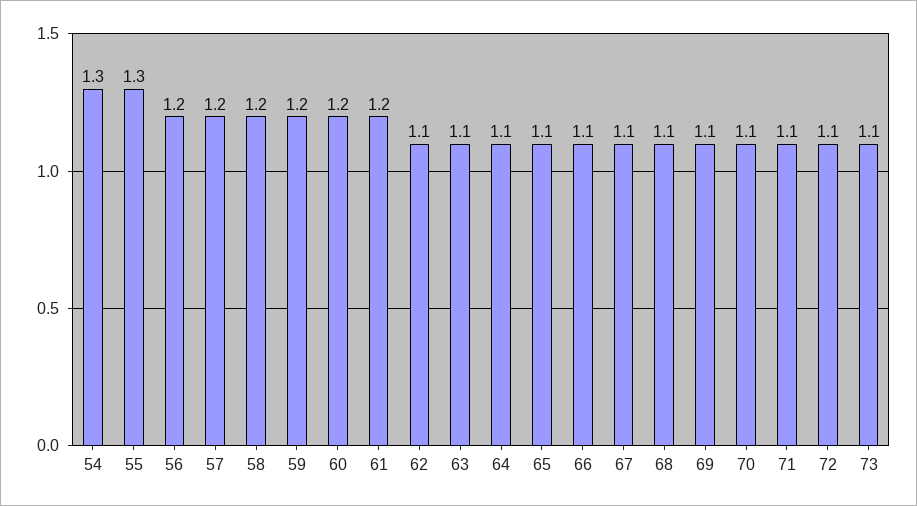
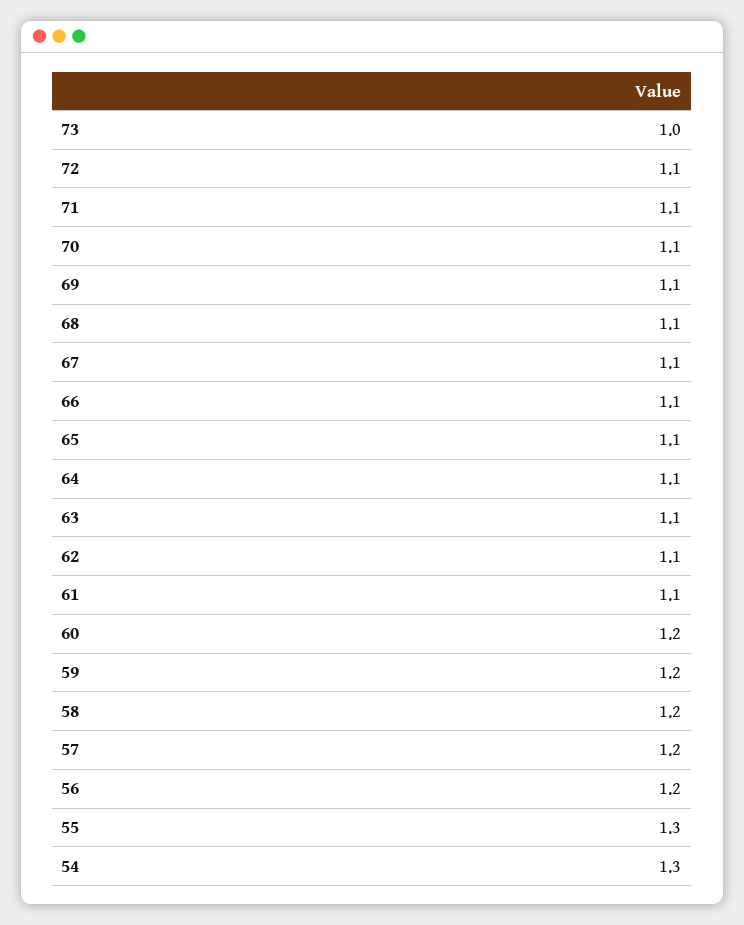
  {
    "54": 1.3,
    "55": 1.3,
    "56": 1.2,
    "57": 1.2,
    "58": 1.2,
    "59": 1.2,
    "60": 1.2,
-   "61": 1.2,
+   "61": 1.1,
    "62": 1.1,
    "63": 1.1,
    "64": 1.1,
    "65": 1.1,
    "66": 1.1,
    "67": 1.1,
    "68": 1.1,
    "69": 1.1,
    "70": 1.1,
    "71": 1.1,
    "72": 1.1,
-   "73": 1.1
+   "73": 1
  }

